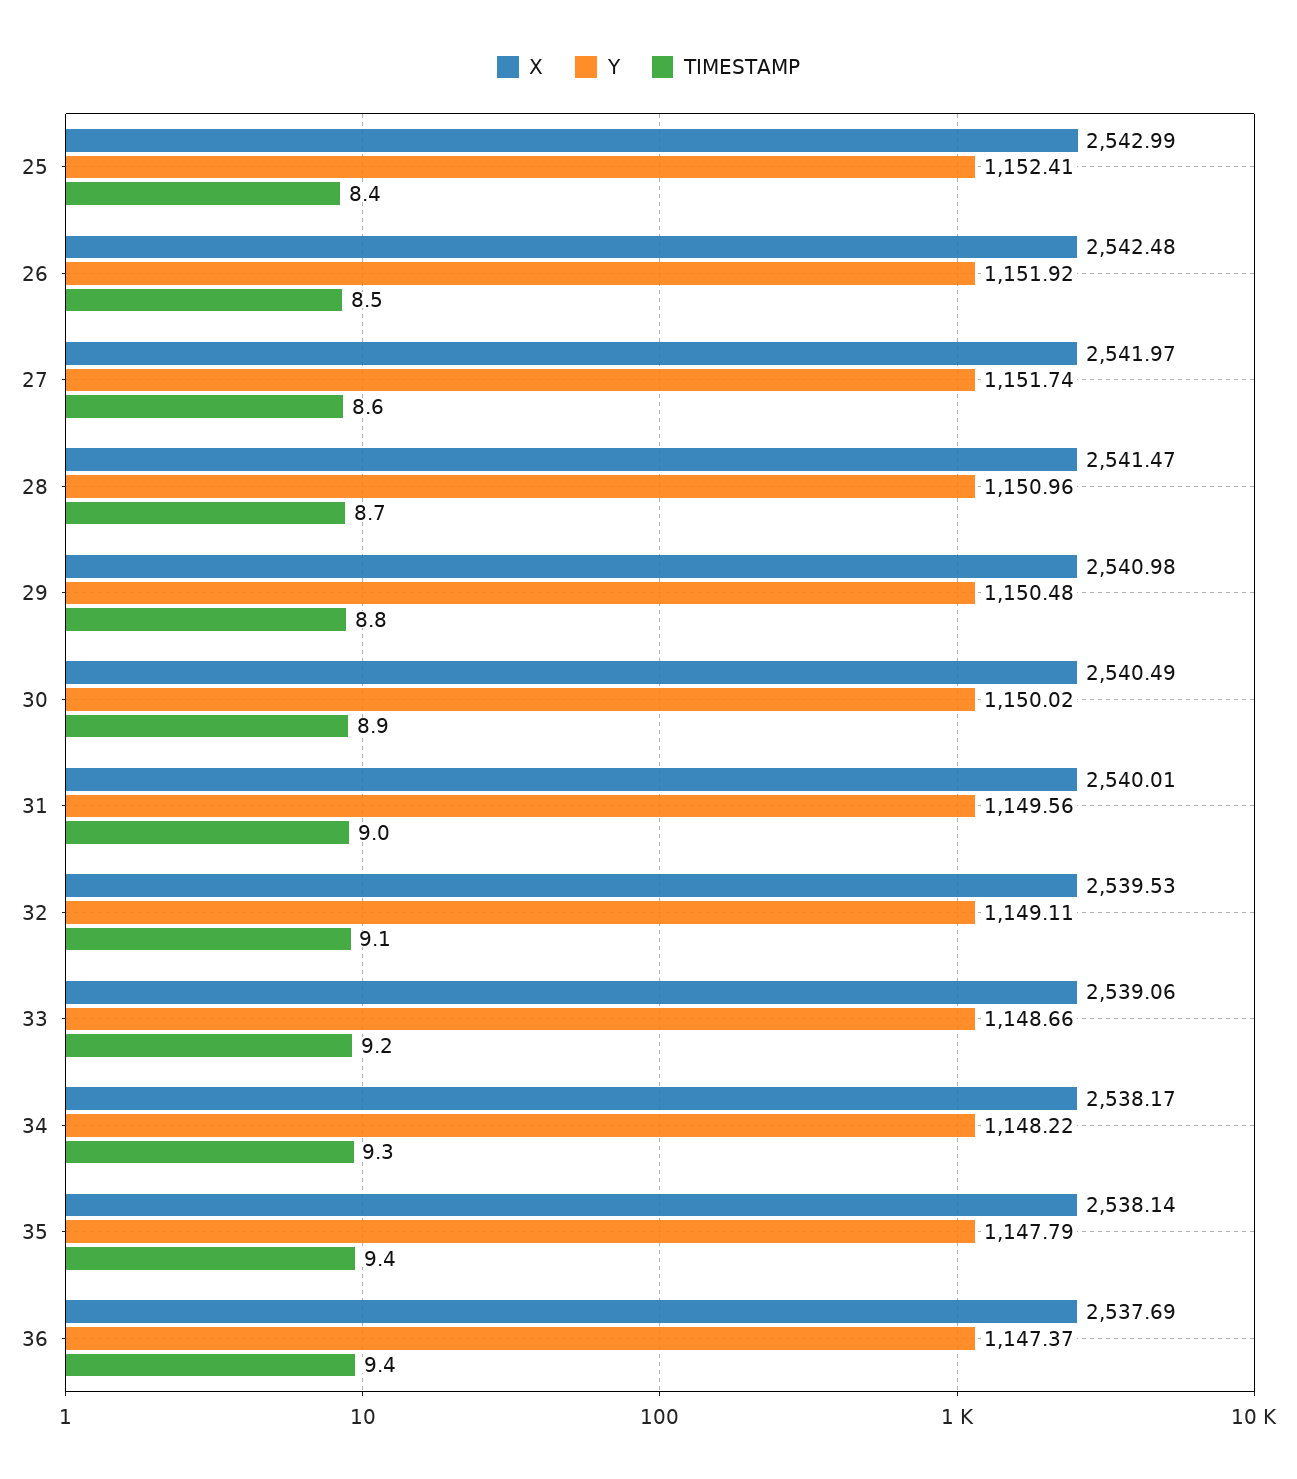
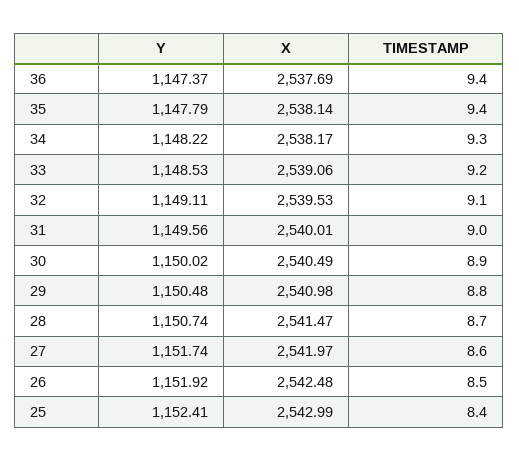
  {
    "X": {
      "25": 2542.99,
      "26": 2542.48,
      "27": 2541.97,
      "28": 2541.47,
      "29": 2540.98,
      "30": 2540.49,
      "31": 2540.01,
      "32": 2539.53,
      "33": 2539.06,
      "34": 2538.17,
      "35": 2538.14,
      "36": 2537.69
    },
    "Y": {
      "25": 1152.41,
      "26": 1151.92,
      "27": 1151.74,
-     "28": 1150.96,
+     "28": 1150.74,
      "29": 1150.48,
      "30": 1150.02,
      "31": 1149.56,
      "32": 1149.11,
-     "33": 1148.66,
+     "33": 1148.53,
      "34": 1148.22,
      "35": 1147.79,
      "36": 1147.37
    },
    "TIMESTAMP": {
      "25": 8.4,
      "26": 8.5,
      "27": 8.6,
      "28": 8.7,
      "29": 8.8,
      "30": 8.9,
      "31": 9,
      "32": 9.1,
      "33": 9.2,
      "34": 9.3,
      "35": 9.4,
      "36": 9.4
    }
  }

